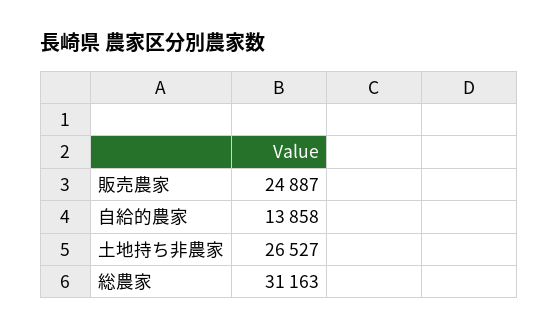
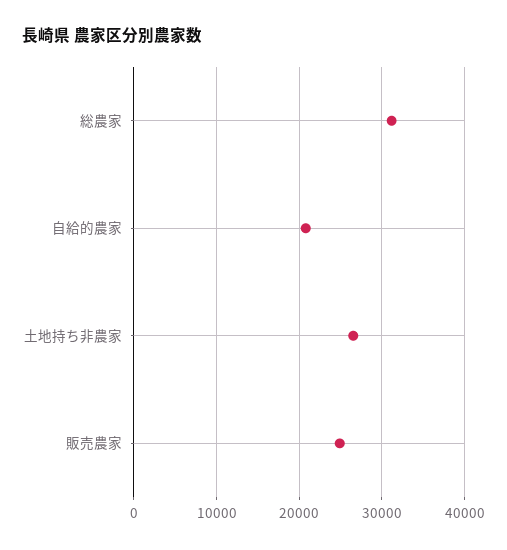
  {
    "販売農家": 24887,
-   "自給的農家": 13858,
+   "自給的農家": 21000,
    "土地持ち非農家": 26527,
    "総農家": 31163
  }

